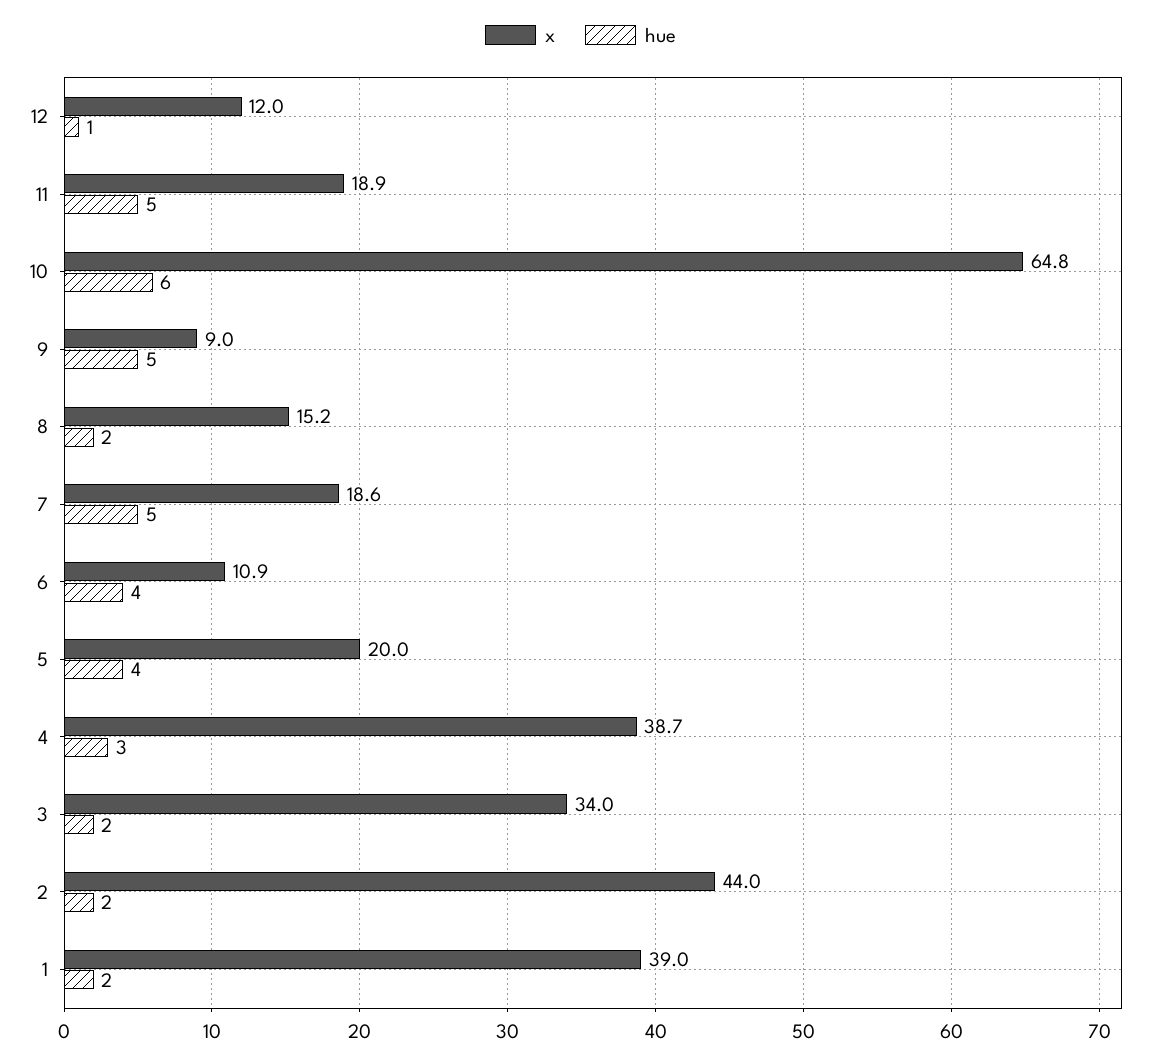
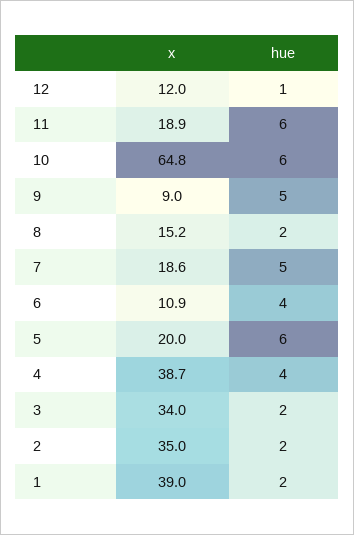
  {
    "x": {
      "12": 12,
      "11": 18.9,
      "10": 64.8,
      "9": 9,
      "8": 15.2,
      "7": 18.6,
      "6": 10.9,
      "5": 20,
      "4": 38.7,
      "3": 34,
-     "2": 44,
+     "2": 35,
      "1": 39
    },
    "hue": {
      "12": 1,
-     "11": 5,
+     "11": 6,
      "10": 6,
      "9": 5,
      "8": 2,
      "7": 5,
      "6": 4,
-     "5": 4,
+     "5": 6,
-     "4": 3,
+     "4": 4,
      "3": 2,
      "2": 2,
      "1": 2
    }
  }

